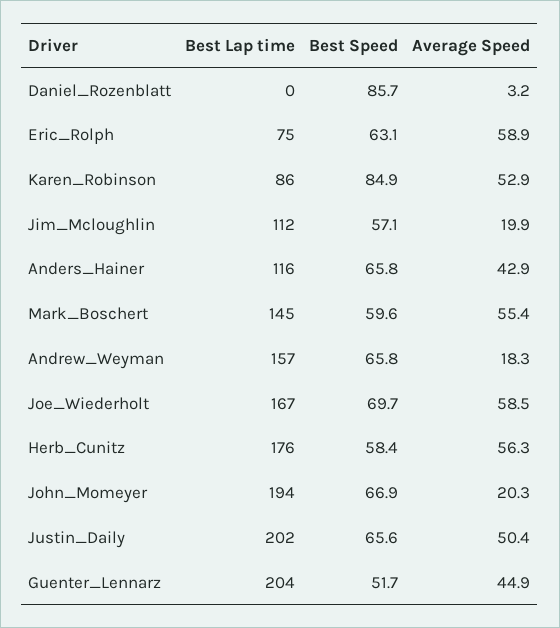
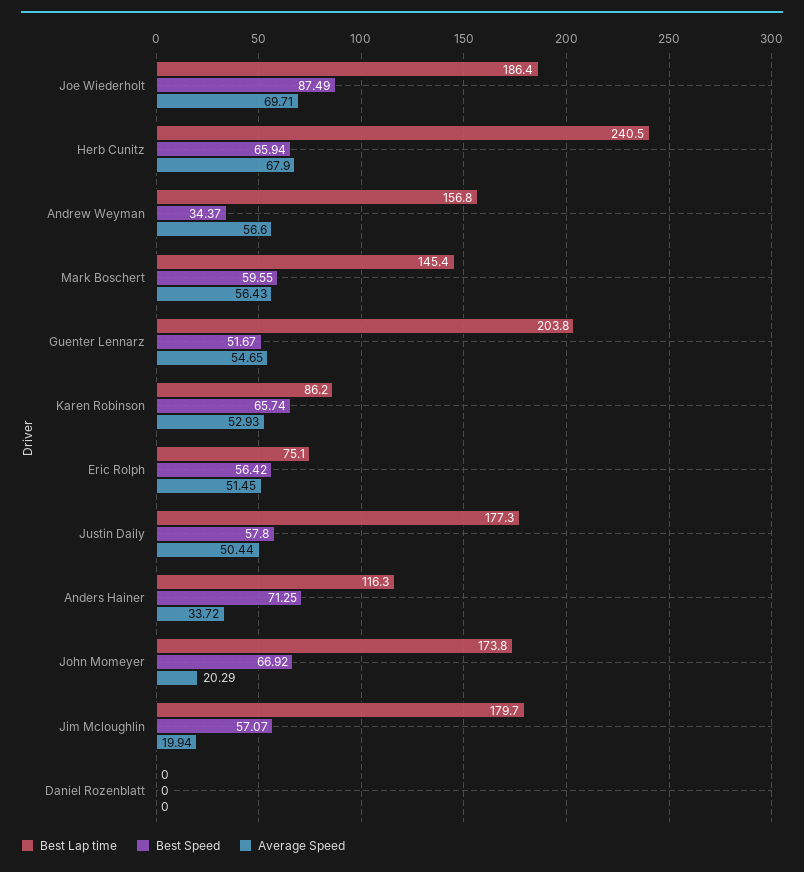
  {
    "Best Lap time": {
      "Daniel_Rozenblatt": 0,
      "Eric_Rolph": 75.1,
      "Karen_Robinson": 86.2,
-     "Jim_Mcloughlin": 112,
+     "Jim_Mcloughlin": 179.7,
      "Anders_Hainer": 116.3,
      "Mark_Boschert": 145.4,
      "Andrew_Weyman": 156.8,
-     "Joe_Wiederholt": 167,
+     "Joe_Wiederholt": 186.4,
-     "Herb_Cunitz": 176,
+     "Herb_Cunitz": 240.5,
-     "John_Momeyer": 194,
+     "John_Momeyer": 173.8,
-     "Justin_Daily": 202,
+     "Justin_Daily": 177.3,
      "Guenter_Lennarz": 203.8
    },
    "Best Speed": {
-     "Daniel_Rozenblatt": 85.7,
+     "Daniel_Rozenblatt": 0,
-     "Eric_Rolph": 63.1,
+     "Eric_Rolph": 56.42,
-     "Karen_Robinson": 84.9,
+     "Karen_Robinson": 65.74,
      "Jim_Mcloughlin": 57.07,
-     "Anders_Hainer": 65.8,
+     "Anders_Hainer": 71.25,
      "Mark_Boschert": 59.55,
-     "Andrew_Weyman": 65.8,
+     "Andrew_Weyman": 34.37,
-     "Joe_Wiederholt": 69.7,
+     "Joe_Wiederholt": 87.49,
-     "Herb_Cunitz": 58.4,
+     "Herb_Cunitz": 65.94,
      "John_Momeyer": 66.92,
-     "Justin_Daily": 65.6,
+     "Justin_Daily": 57.8,
      "Guenter_Lennarz": 51.67
    },
    "Average Speed": {
-     "Daniel_Rozenblatt": 3.2,
+     "Daniel_Rozenblatt": 0,
-     "Eric_Rolph": 58.9,
+     "Eric_Rolph": 51.45,
      "Karen_Robinson": 52.93,
      "Jim_Mcloughlin": 19.94,
-     "Anders_Hainer": 42.9,
+     "Anders_Hainer": 33.72,
-     "Mark_Boschert": 55.4,
+     "Mark_Boschert": 56.43,
-     "Andrew_Weyman": 18.3,
+     "Andrew_Weyman": 56.6,
-     "Joe_Wiederholt": 58.5,
+     "Joe_Wiederholt": 69.71,
-     "Herb_Cunitz": 56.3,
+     "Herb_Cunitz": 67.9,
      "John_Momeyer": 20.29,
      "Justin_Daily": 50.44,
-     "Guenter_Lennarz": 44.9
+     "Guenter_Lennarz": 54.65
    }
  }

